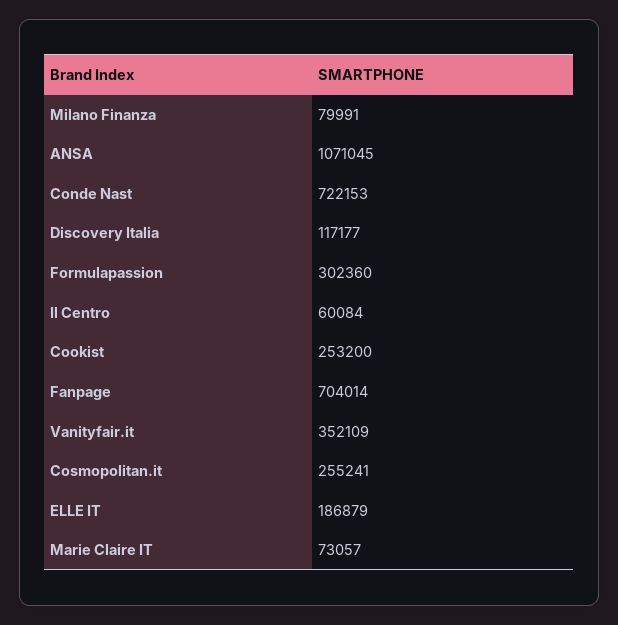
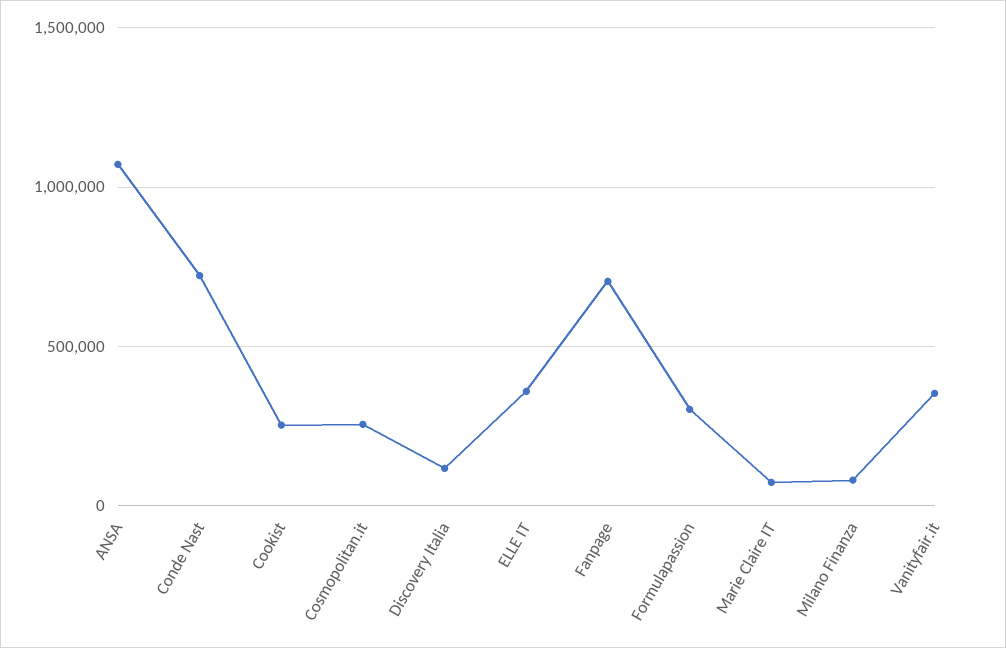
  {
    "Milano Finanza": 79991,
    "ANSA": 1071045,
    "Conde Nast": 722153,
    "Discovery Italia": 117177,
    "Formulapassion": 302360,
-   "Il Centro": 60084,
    "Cookist": 253200,
    "Fanpage": 704014,
    "Vanityfair.it": 352109,
    "Cosmopolitan.it": 255241,
-   "ELLE IT": 186879,
+   "ELLE IT": 350000,
    "Marie Claire IT": 73057
  }

